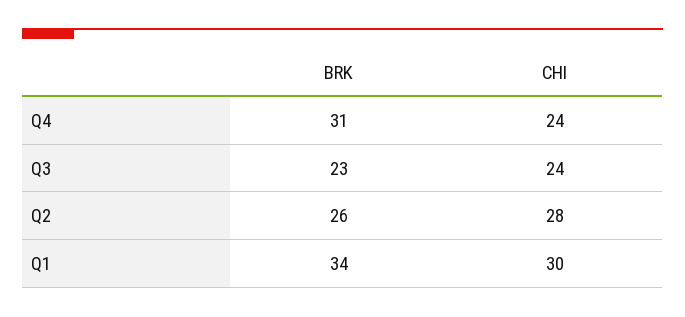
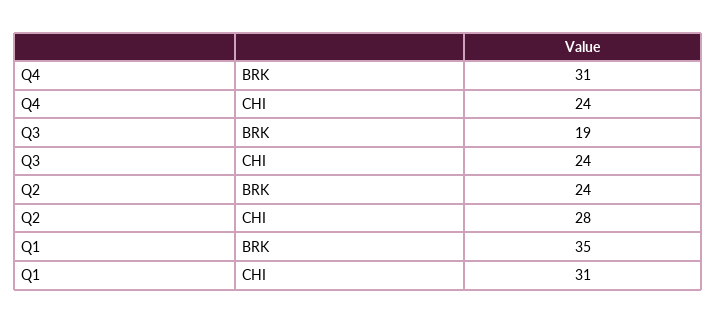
  {
    "BRK": {
      "Q4": 31,
-     "Q3": 23,
+     "Q3": 19,
-     "Q2": 26,
+     "Q2": 24,
-     "Q1": 34
+     "Q1": 35
    },
    "CHI": {
      "Q4": 24,
      "Q3": 24,
      "Q2": 28,
-     "Q1": 30
+     "Q1": 31
    }
  }

